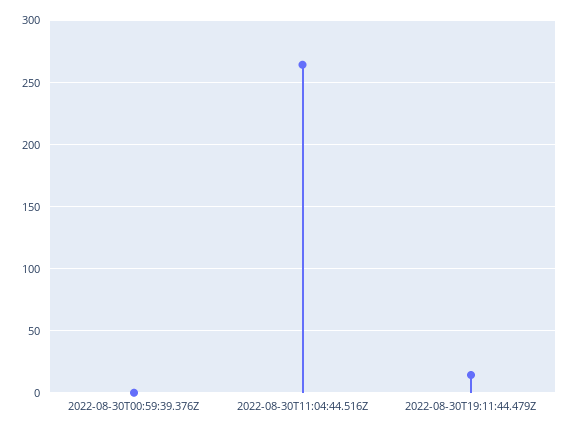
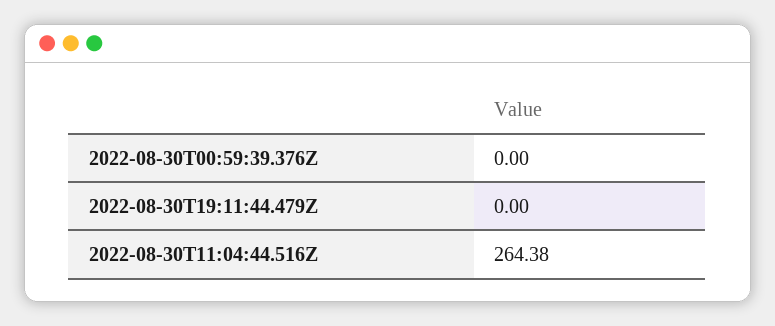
  {
    "2022-08-30T00:59:39.376Z": 0,
    "2022-08-30T11:04:44.516Z": 264.38,
-   "2022-08-30T19:11:44.479Z": 15
+   "2022-08-30T19:11:44.479Z": 0
  }

